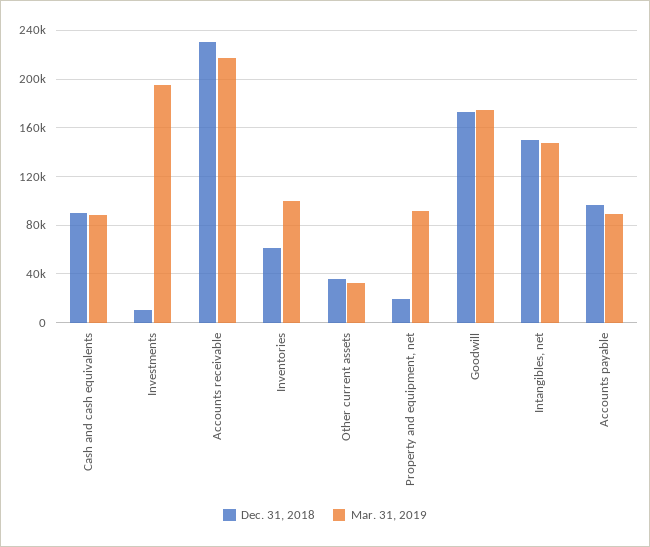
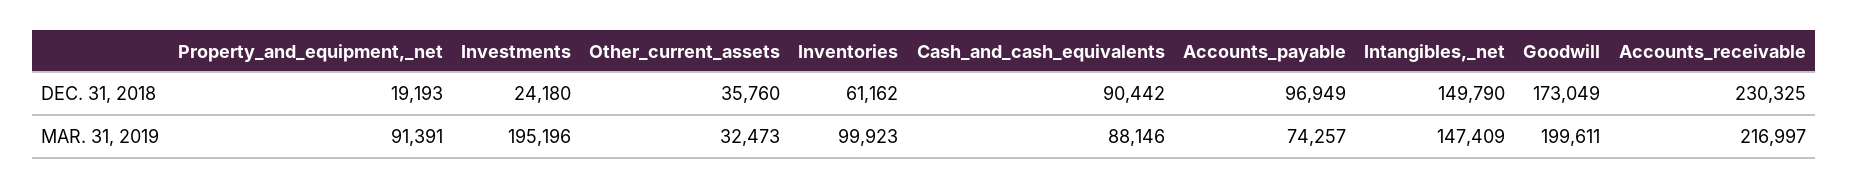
  {
    "Dec. 31, 2018": {
      "Cash and cash equivalents": 90442,
-     "Investments": 10000,
+     "Investments": 24180,
      "Accounts receivable": 230325,
      "Inventories": 61162,
      "Other current assets": 35760,
      "Property and equipment, net": 19193,
      "Goodwill": 173049,
      "Intangibles, net": 149790,
      "Accounts payable": 96949
    },
    "Mar. 31, 2019": {
      "Cash and cash equivalents": 88146,
      "Investments": 195196,
      "Accounts receivable": 216997,
      "Inventories": 99923,
      "Other current assets": 32473,
      "Property and equipment, net": 91391,
-     "Goodwill": 175000,
+     "Goodwill": 199611,
      "Intangibles, net": 147409,
-     "Accounts payable": 90000
+     "Accounts payable": 74257
    }
  }

